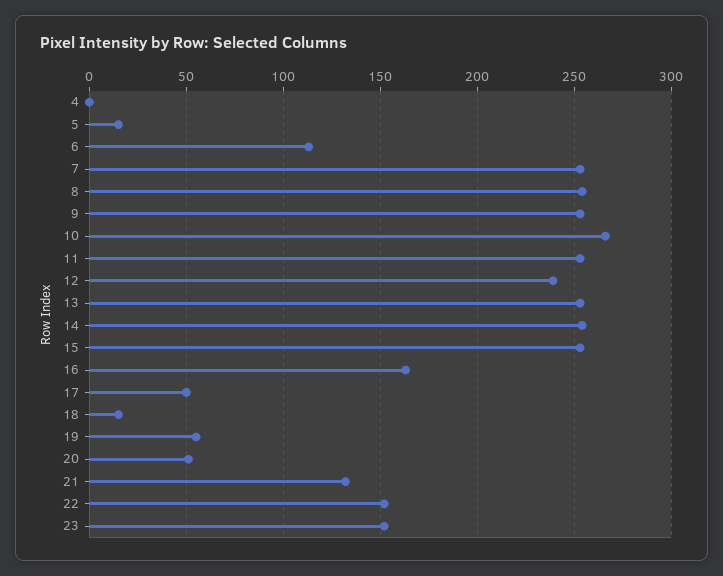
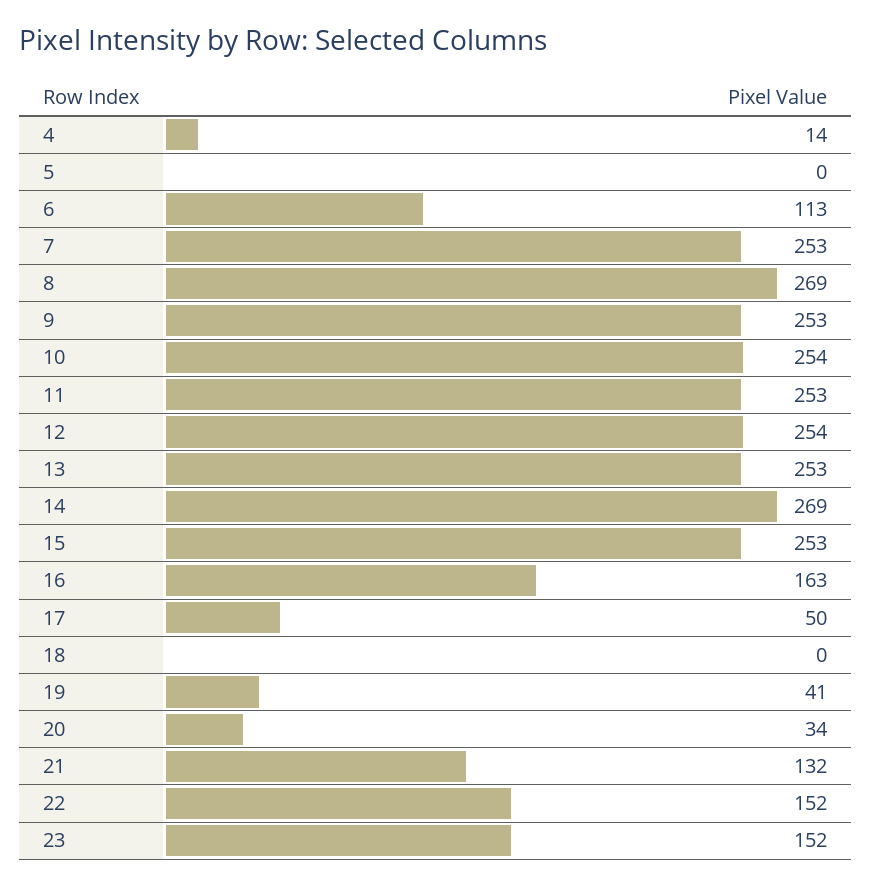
  {
-   "4": 0,
+   "4": 14,
-   "5": 15,
+   "5": 0,
    "6": 113,
    "7": 253,
-   "8": 255,
+   "8": 269,
    "9": 253,
-   "10": 265,
+   "10": 254,
    "11": 253,
-   "12": 240,
+   "12": 254,
    "13": 253,
-   "14": 255,
+   "14": 269,
    "15": 253,
    "16": 163,
    "17": 50,
-   "18": 15,
+   "18": 0,
-   "19": 55,
+   "19": 41,
-   "20": 50,
+   "20": 34,
    "21": 132,
    "22": 152,
    "23": 152
  }

